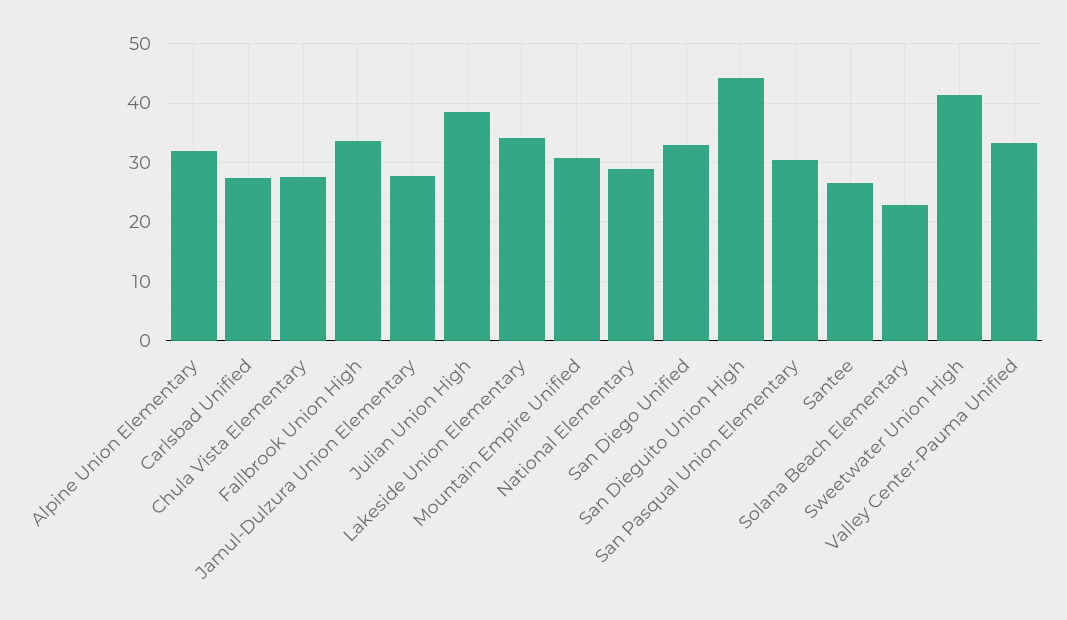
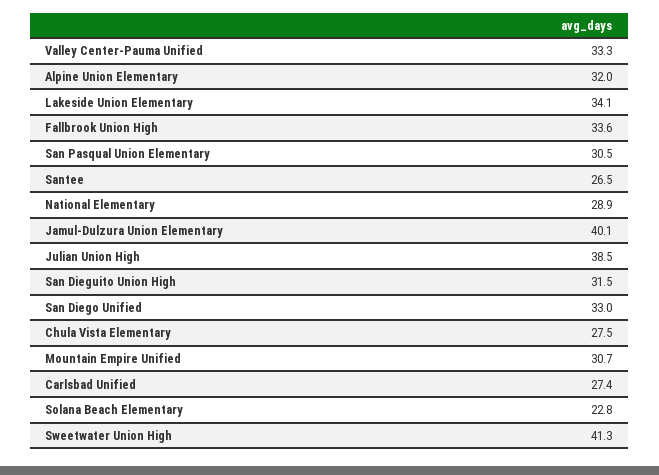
  {
    "Alpine Union Elementary": 32,
    "Carlsbad Unified": 27.4,
    "Chula Vista Elementary": 27.5,
    "Fallbrook Union High": 33.6,
-   "Jamul-Dulzura Union Elementary": 28,
+   "Jamul-Dulzura Union Elementary": 40.1,
    "Julian Union High": 38.5,
    "Lakeside Union Elementary": 34.1,
    "Mountain Empire Unified": 30.7,
    "National Elementary": 28.9,
    "San Diego Unified": 33,
-   "San Dieguito Union High": 44,
+   "San Dieguito Union High": 31.5,
    "San Pasqual Union Elementary": 30.5,
    "Santee": 26.5,
    "Solana Beach Elementary": 22.8,
    "Sweetwater Union High": 41.3,
    "Valley Center-Pauma Unified": 33.3
  }

